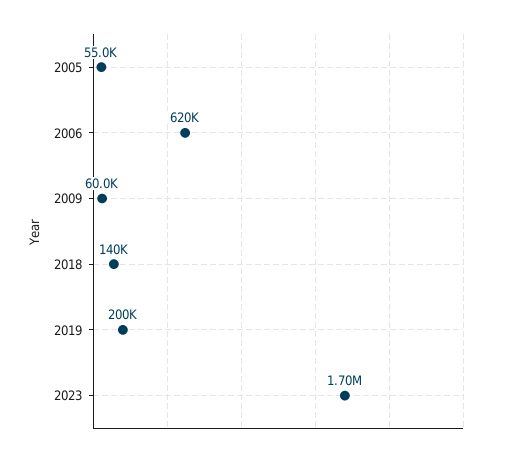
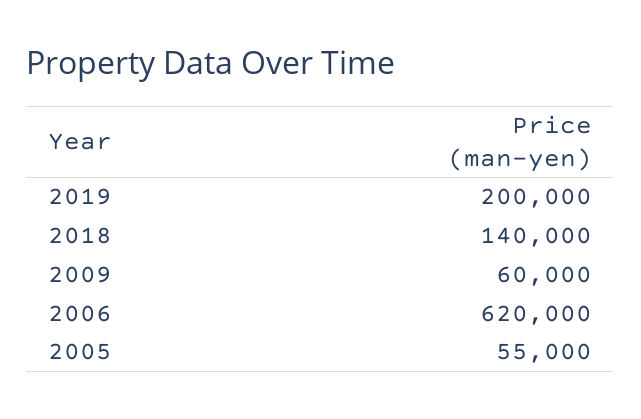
  {
    "2005": 55000,
    "2006": 620000,
    "2009": 60000,
    "2018": 140000,
-   "2019": 200000,
+   "2019": 200000
-   "2023": 1700000
  }

